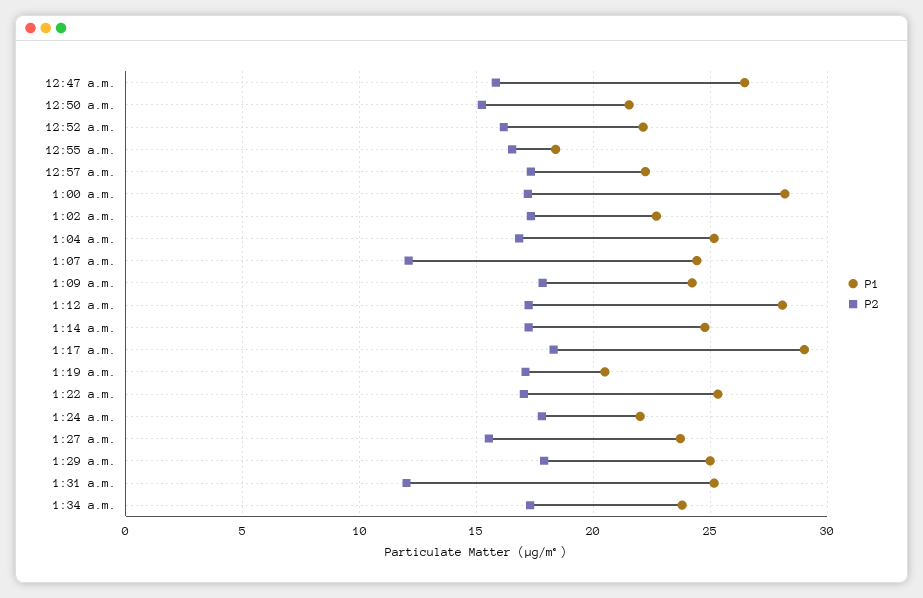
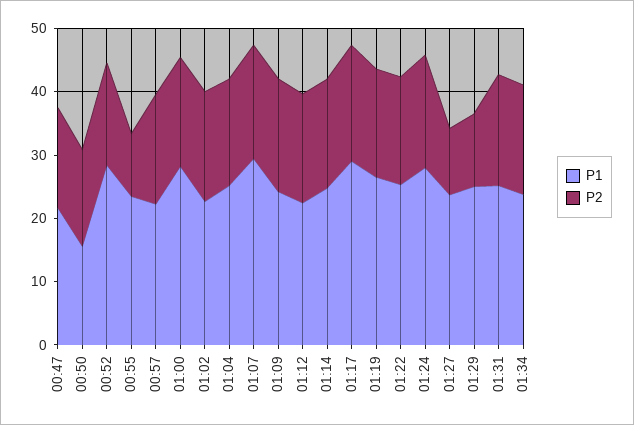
  {
    "P1": {
-     "12:47 a.m.": 26.5,
+     "12:47 a.m.": 22,
-     "12:50 a.m.": 21.5,
+     "12:50 a.m.": 16,
-     "12:52 a.m.": 22,
+     "12:52 a.m.": 28,
-     "12:55 a.m.": 18.5,
+     "12:55 a.m.": 24,
      "12:57 a.m.": 22,
      "1:00 a.m.": 28,
      "1:02 a.m.": 22.5,
      "1:04 a.m.": 25,
-     "1:07 a.m.": 24.5,
+     "1:07 a.m.": 30,
      "1:09 a.m.": 24,
-     "1:12 a.m.": 28,
+     "1:12 a.m.": 22,
      "1:14 a.m.": 25,
      "1:17 a.m.": 29,
-     "1:19 a.m.": 20.5,
+     "1:19 a.m.": 26,
      "1:22 a.m.": 25.5,
-     "1:24 a.m.": 22,
+     "1:24 a.m.": 28,
      "1:27 a.m.": 23.5,
      "1:29 a.m.": 25,
      "1:31 a.m.": 25,
      "1:34 a.m.": 24
    },
    "P2": {
      "12:47 a.m.": 16,
      "12:50 a.m.": 15,
      "12:52 a.m.": 16,
-     "12:55 a.m.": 16.5,
+     "12:55 a.m.": 10,
      "12:57 a.m.": 17.5,
      "1:00 a.m.": 17,
      "1:02 a.m.": 17.5,
      "1:04 a.m.": 17,
-     "1:07 a.m.": 12,
+     "1:07 a.m.": 18,
      "1:09 a.m.": 18,
      "1:12 a.m.": 17,
      "1:14 a.m.": 17,
      "1:17 a.m.": 18.5,
      "1:19 a.m.": 17,
      "1:22 a.m.": 17,
      "1:24 a.m.": 18,
-     "1:27 a.m.": 15.5,
+     "1:27 a.m.": 10,
-     "1:29 a.m.": 18,
+     "1:29 a.m.": 12,
-     "1:31 a.m.": 12,
+     "1:31 a.m.": 18,
      "1:34 a.m.": 17.5
    }
  }

